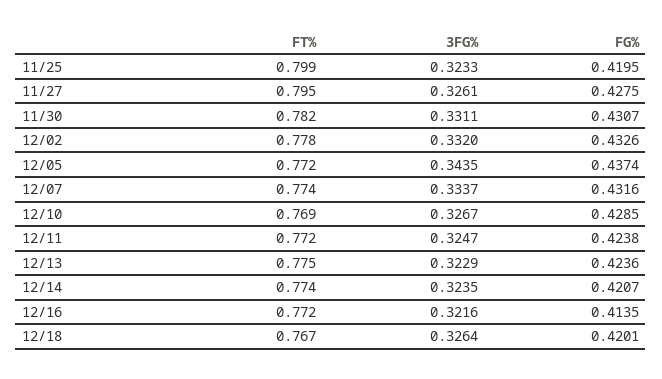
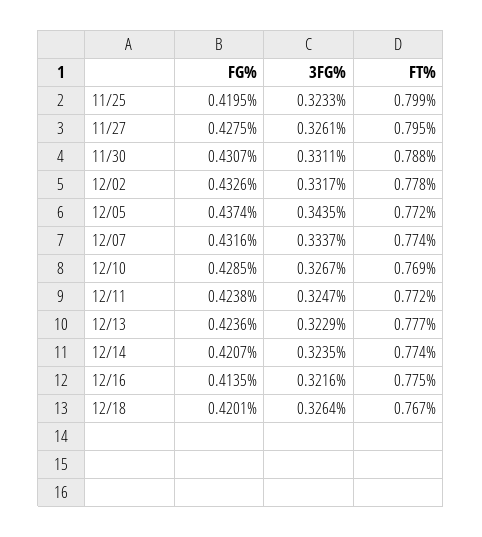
  {
    "FT%": {
      "11/25": 0.799,
      "11/27": 0.795,
-     "11/30": 0.782,
+     "11/30": 0.788,
      "12/02": 0.778,
      "12/05": 0.772,
      "12/07": 0.774,
      "12/10": 0.769,
      "12/11": 0.772,
-     "12/13": 0.775,
+     "12/13": 0.777,
      "12/14": 0.774,
-     "12/16": 0.772,
+     "12/16": 0.775,
      "12/18": 0.767
    },
    "3FG%": {
      "11/25": 0.3233,
      "11/27": 0.3261,
      "11/30": 0.3311,
-     "12/02": 0.332,
+     "12/02": 0.3317,
      "12/05": 0.3435,
      "12/07": 0.3337,
      "12/10": 0.3267,
      "12/11": 0.3247,
      "12/13": 0.3229,
      "12/14": 0.3235,
      "12/16": 0.3216,
      "12/18": 0.3264
    },
    "FG%": {
      "11/25": 0.4195,
      "11/27": 0.4275,
      "11/30": 0.4307,
      "12/02": 0.4326,
      "12/05": 0.4374,
      "12/07": 0.4316,
      "12/10": 0.4285,
      "12/11": 0.4238,
      "12/13": 0.4236,
      "12/14": 0.4207,
      "12/16": 0.4135,
      "12/18": 0.4201
    }
  }

